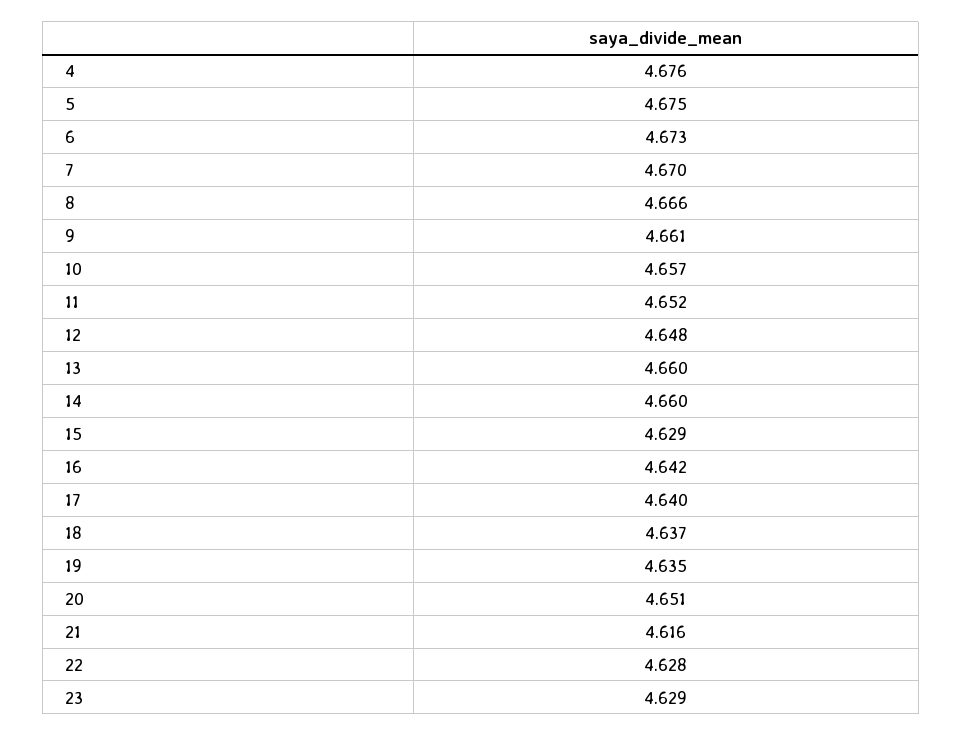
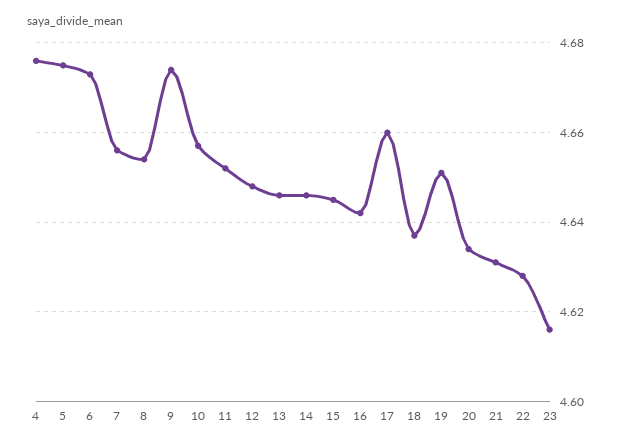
  {
    "4": 4.676,
    "5": 4.675,
    "6": 4.673,
-   "7": 4.67,
+   "7": 4.655,
-   "8": 4.666,
+   "8": 4.655,
-   "9": 4.661,
+   "9": 4.675,
    "10": 4.657,
    "11": 4.652,
    "12": 4.648,
-   "13": 4.66,
+   "13": 4.645,
-   "14": 4.66,
+   "14": 4.645,
-   "15": 4.629,
+   "15": 4.645,
    "16": 4.642,
-   "17": 4.64,
+   "17": 4.66,
    "18": 4.637,
-   "19": 4.635,
+   "19": 4.65,
-   "20": 4.651,
+   "20": 4.635,
-   "21": 4.616,
+   "21": 4.63,
    "22": 4.628,
-   "23": 4.629
+   "23": 4.615
  }

